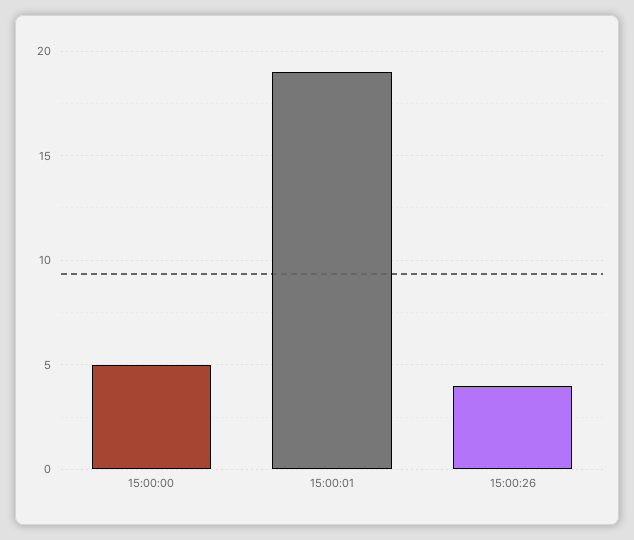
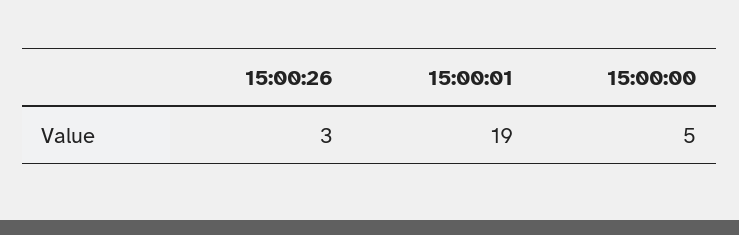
  {
    "15:00:00": 5,
    "15:00:01": 19,
-   "15:00:26": 4
+   "15:00:26": 3
  }

